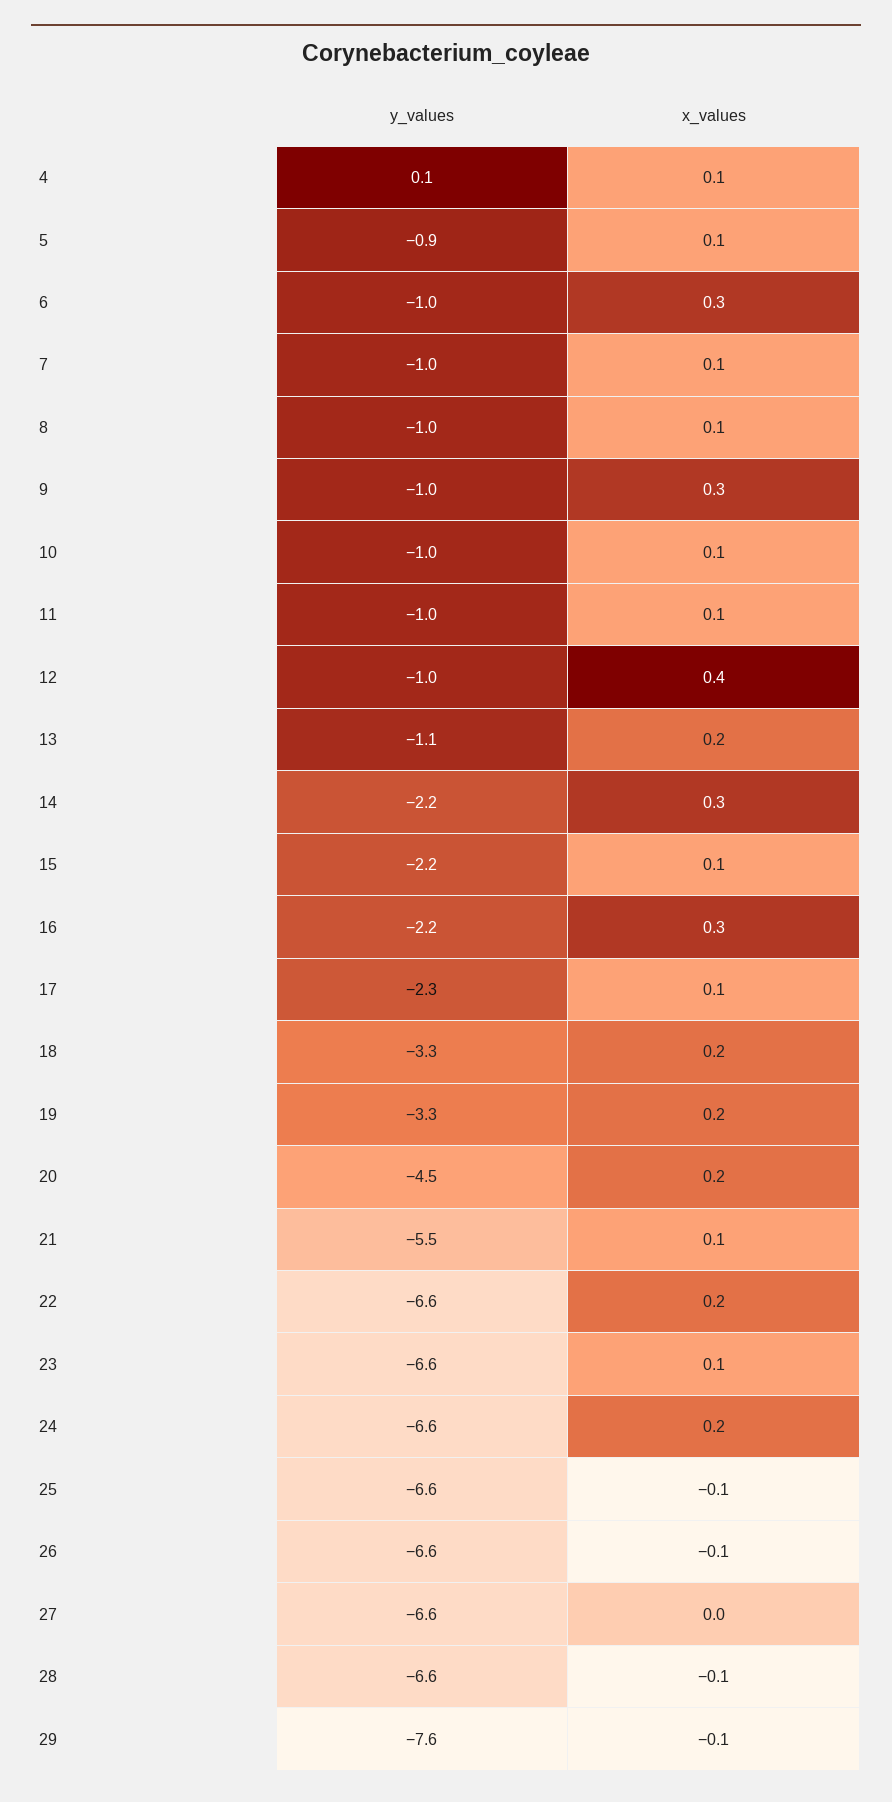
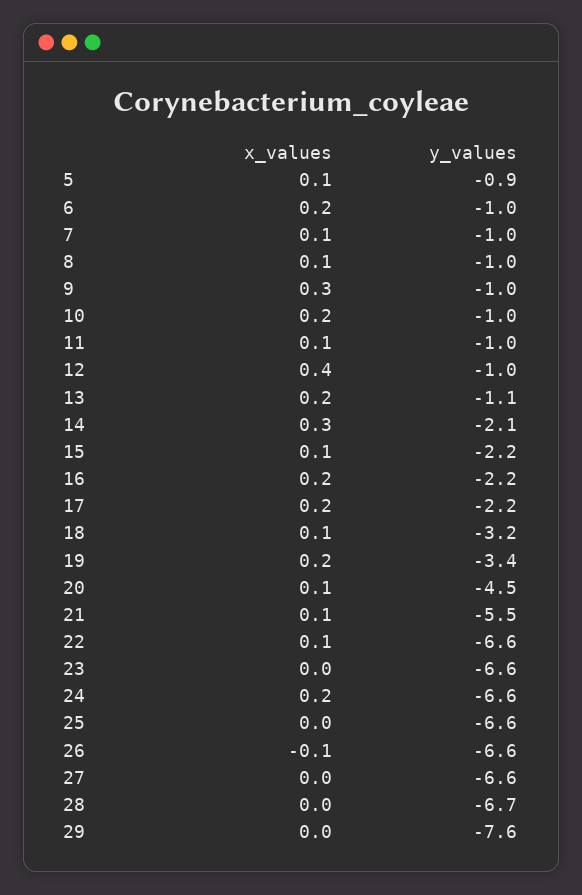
  {
    "y_values": {
-     "4": 0.1,
      "5": -0.9,
      "6": -1,
      "7": -1,
      "8": -1,
      "9": -1,
      "10": -1,
      "11": -1,
      "12": -1,
      "13": -1.1,
-     "14": -2.2,
+     "14": -2.1,
      "15": -2.2,
      "16": -2.2,
-     "17": -2.3,
+     "17": -2.2,
-     "18": -3.3,
+     "18": -3.2,
-     "19": -3.3,
+     "19": -3.4,
      "20": -4.5,
      "21": -5.5,
      "22": -6.6,
      "23": -6.6,
      "24": -6.6,
      "25": -6.6,
      "26": -6.6,
      "27": -6.6,
-     "28": -6.6,
+     "28": -6.7,
      "29": -7.6
    },
    "x_values": {
-     "4": 0.1,
      "5": 0.1,
-     "6": 0.3,
+     "6": 0.2,
      "7": 0.1,
      "8": 0.1,
      "9": 0.3,
-     "10": 0.1,
+     "10": 0.2,
      "11": 0.1,
      "12": 0.4,
      "13": 0.2,
      "14": 0.3,
      "15": 0.1,
-     "16": 0.3,
+     "16": 0.2,
-     "17": 0.1,
+     "17": 0.2,
-     "18": 0.2,
+     "18": 0.1,
      "19": 0.2,
-     "20": 0.2,
+     "20": 0.1,
      "21": 0.1,
-     "22": 0.2,
+     "22": 0.1,
-     "23": 0.1,
+     "23": 0,
      "24": 0.2,
-     "25": -0.1,
+     "25": 0,
      "26": -0.1,
      "27": 0,
-     "28": -0.1,
+     "28": 0,
-     "29": -0.1
+     "29": 0
    }
  }

